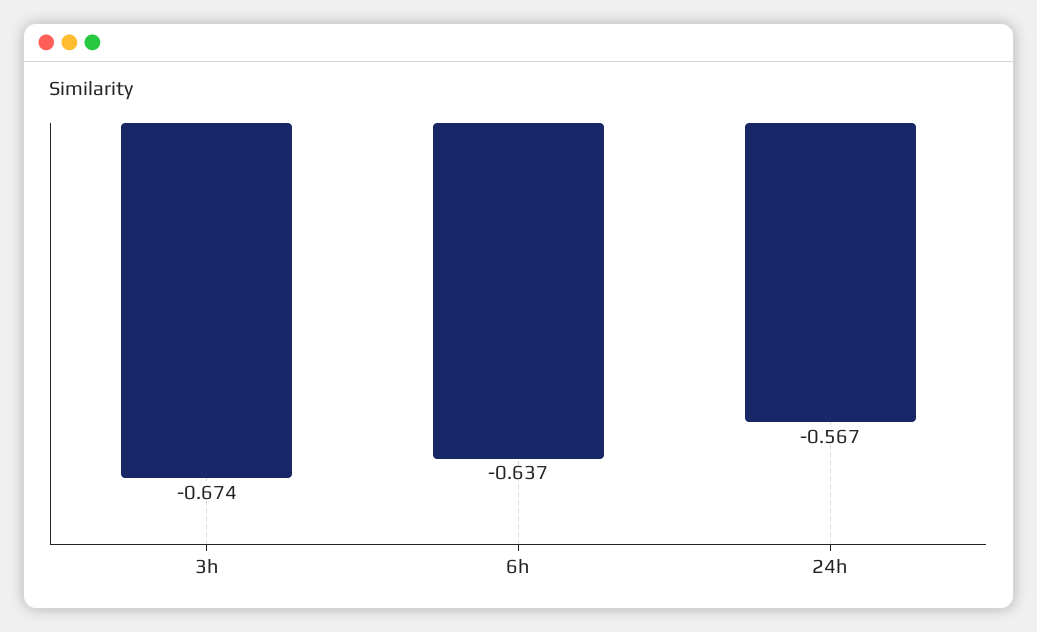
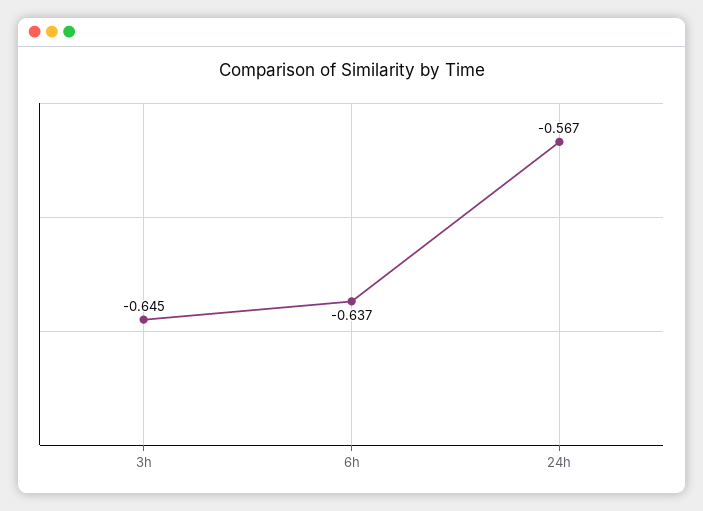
  {
-   "3h": -0.674,
+   "3h": -0.645,
    "6h": -0.637,
    "24h": -0.567
  }

